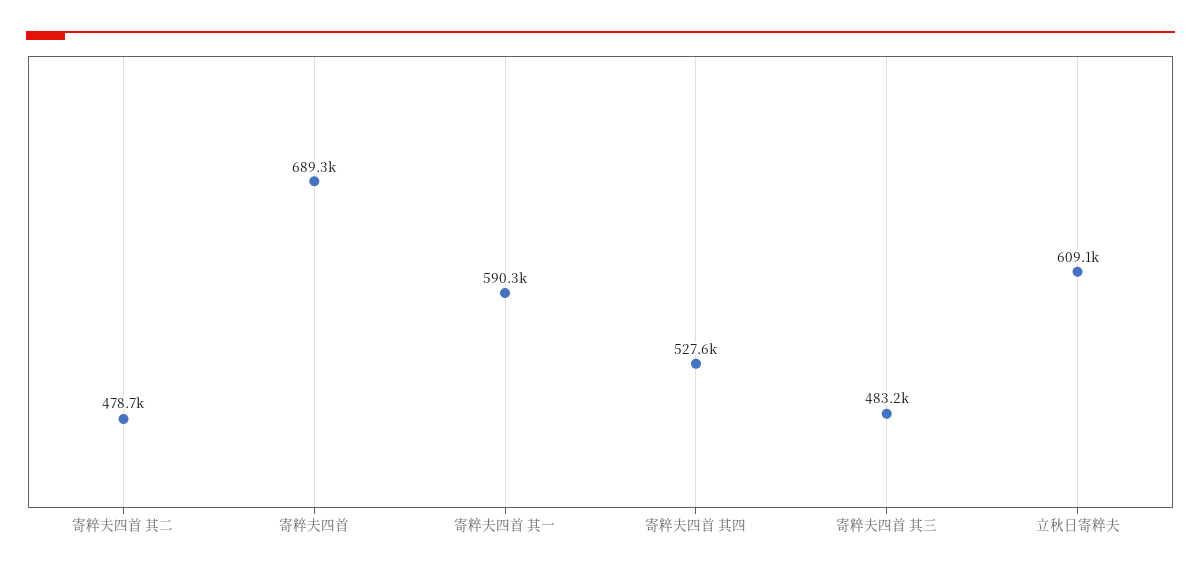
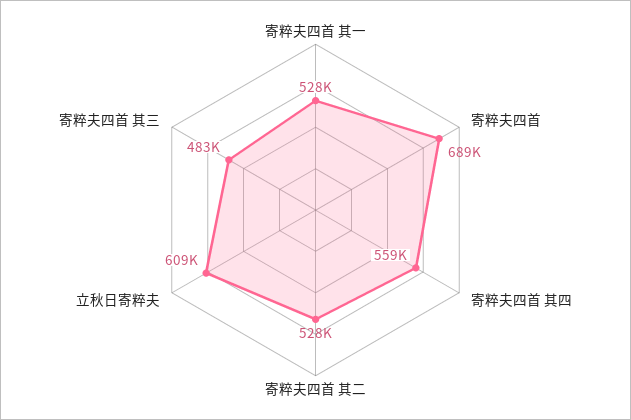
  {
-   "寄粹夫四首 其二": 478700,
+   "寄粹夫四首 其二": 528000,
    "寄粹夫四首": 689300,
-   "寄粹夫四首 其一": 590300,
+   "寄粹夫四首 其一": 528000,
-   "寄粹夫四首 其四": 527600,
+   "寄粹夫四首 其四": 559000,
    "寄粹夫四首 其三": 483200,
    "立秋日寄粹夫": 609100
  }

